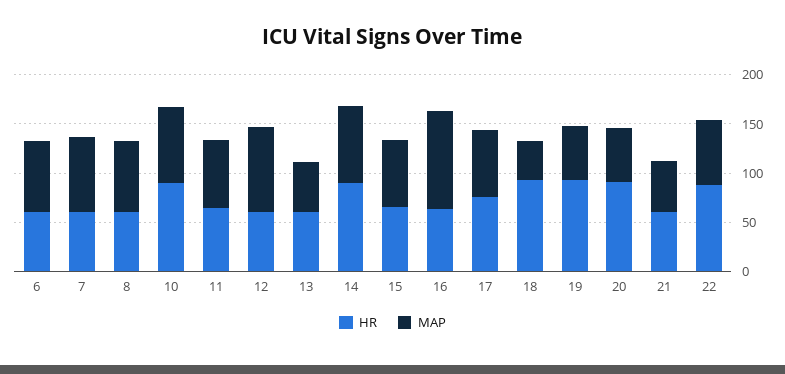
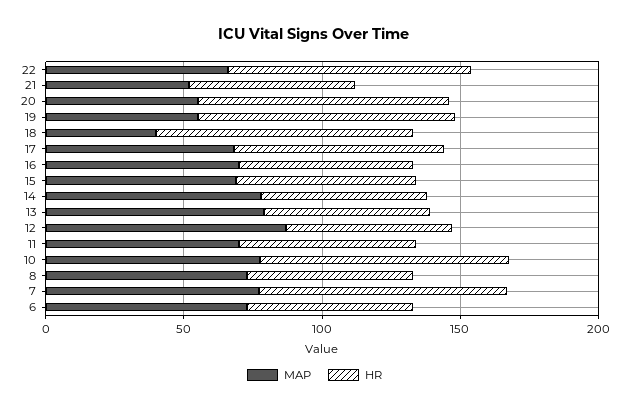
  {
    "HR": {
      "6": 60,
-     "7": 60,
+     "7": 90,
      "8": 60,
      "10": 90,
      "11": 60,
      "12": 60,
      "13": 60,
-     "14": 90,
+     "14": 60,
      "15": 70,
      "16": 60,
      "17": 80,
      "18": 90,
      "19": 90,
      "20": 90,
      "21": 60,
      "22": 90
    },
    "MAP": {
      "6": 70,
      "7": 80,
      "8": 70,
      "10": 80,
      "11": 70,
      "12": 90,
-     "13": 50,
+     "13": 80,
      "14": 80,
      "15": 70,
-     "16": 100,
+     "16": 70,
      "17": 70,
      "18": 40,
      "19": 60,
      "20": 60,
      "21": 50,
      "22": 70
    }
  }

